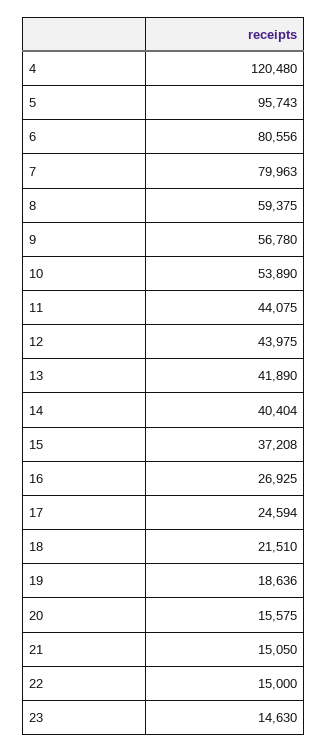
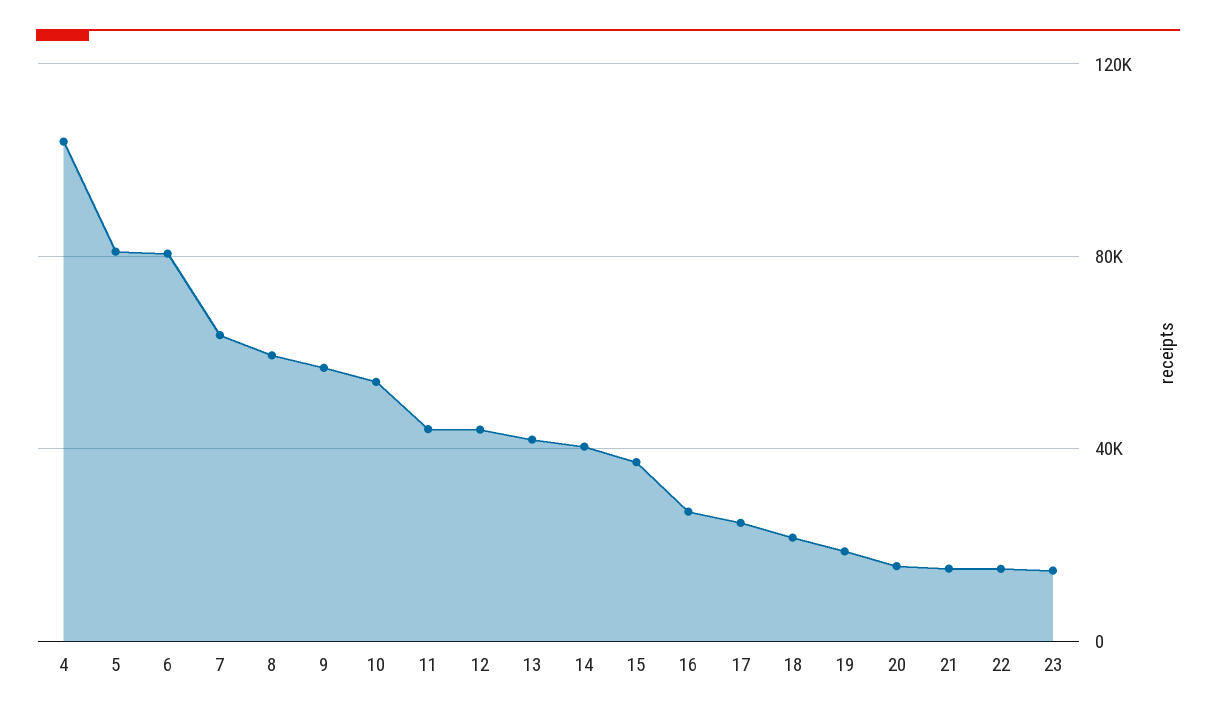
  {
-   "4": 120480,
+   "4": 105000,
-   "5": 95743,
+   "5": 80000,
    "6": 80556,
-   "7": 79963,
+   "7": 65000,
    "8": 59375,
    "9": 56780,
    "10": 53890,
    "11": 44075,
    "12": 43975,
    "13": 41890,
    "14": 40404,
    "15": 37208,
    "16": 26925,
    "17": 24594,
    "18": 21510,
    "19": 18636,
    "20": 15575,
    "21": 15050,
    "22": 15000,
    "23": 14630
  }

